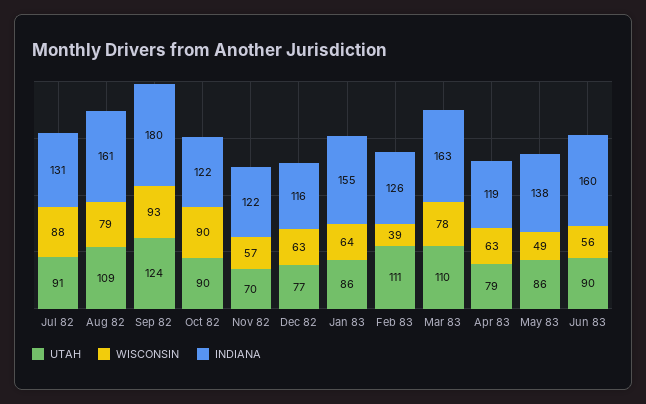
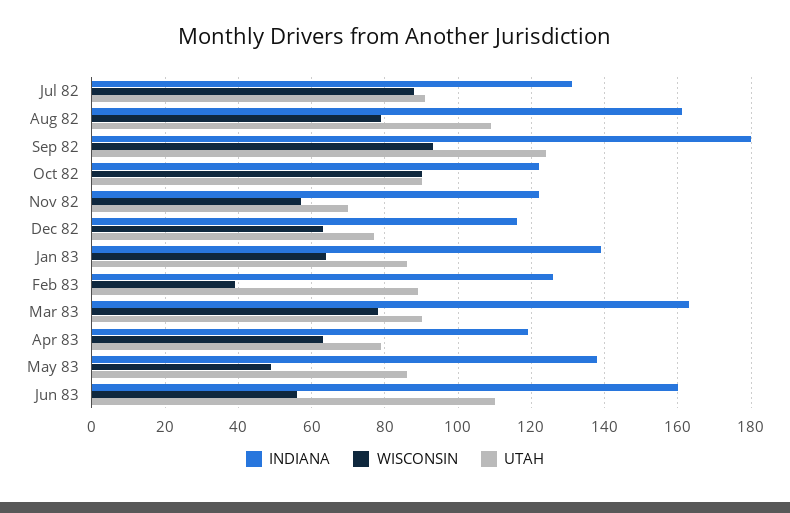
  {
    "UTAH": {
      "Jul 82": 91,
      "Aug 82": 109,
      "Sep 82": 124,
      "Oct 82": 90,
      "Nov 82": 70,
      "Dec 82": 77,
      "Jan 83": 86,
-     "Feb 83": 111,
+     "Feb 83": 90,
-     "Mar 83": 110,
+     "Mar 83": 90,
      "Apr 83": 79,
      "May 83": 86,
-     "Jun 83": 90
+     "Jun 83": 110
    },
    "WISCONSIN": {
      "Jul 82": 88,
      "Aug 82": 79,
      "Sep 82": 93,
      "Oct 82": 90,
      "Nov 82": 57,
      "Dec 82": 63,
      "Jan 83": 64,
      "Feb 83": 39,
      "Mar 83": 78,
      "Apr 83": 63,
      "May 83": 49,
      "Jun 83": 56
    },
    "INDIANA": {
      "Jul 82": 131,
      "Aug 82": 161,
      "Sep 82": 180,
      "Oct 82": 122,
      "Nov 82": 122,
      "Dec 82": 116,
-     "Jan 83": 155,
+     "Jan 83": 140,
      "Feb 83": 126,
      "Mar 83": 163,
      "Apr 83": 119,
      "May 83": 138,
      "Jun 83": 160
    }
  }

